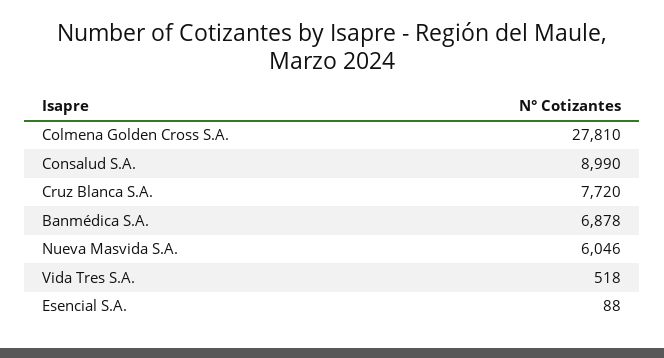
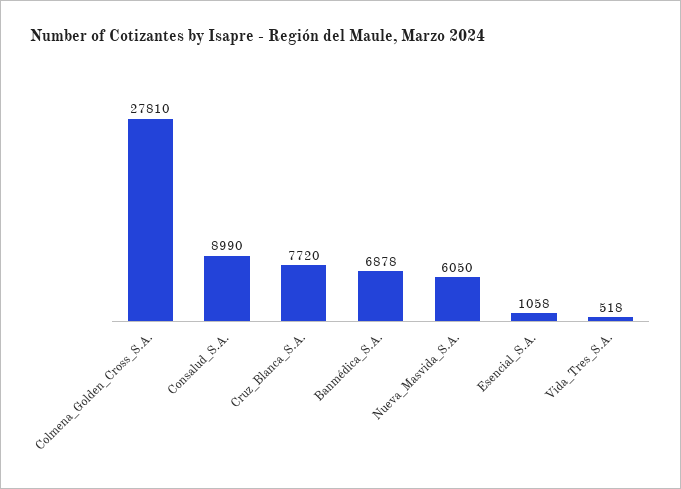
  {
    "Colmena Golden Cross S.A.": 27810,
    "Consalud S.A.": 8990,
    "Cruz Blanca S.A.": 7720,
    "Banmédica S.A.": 6878,
-   "Nueva Masvida S.A.": 6046,
+   "Nueva Masvida S.A.": 6050,
    "Vida Tres S.A.": 518,
-   "Esencial S.A.": 88
+   "Esencial S.A.": 1058
  }

